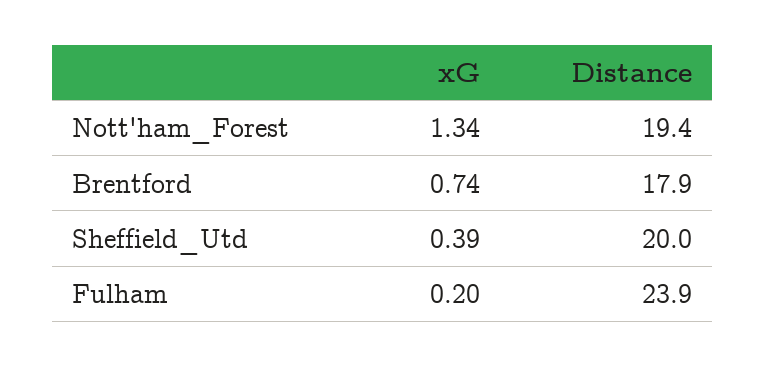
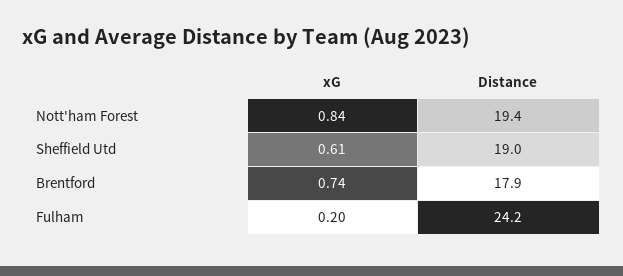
  {
    "xG": {
-     "Nott'ham_Forest": 1.34,
+     "Nott'ham_Forest": 0.84,
      "Brentford": 0.74,
-     "Sheffield_Utd": 0.39,
+     "Sheffield_Utd": 0.61,
      "Fulham": 0.2
    },
    "Distance": {
      "Nott'ham_Forest": 19.4,
      "Brentford": 17.9,
-     "Sheffield_Utd": 20,
+     "Sheffield_Utd": 19,
-     "Fulham": 23.9
+     "Fulham": 24.2
    }
  }

